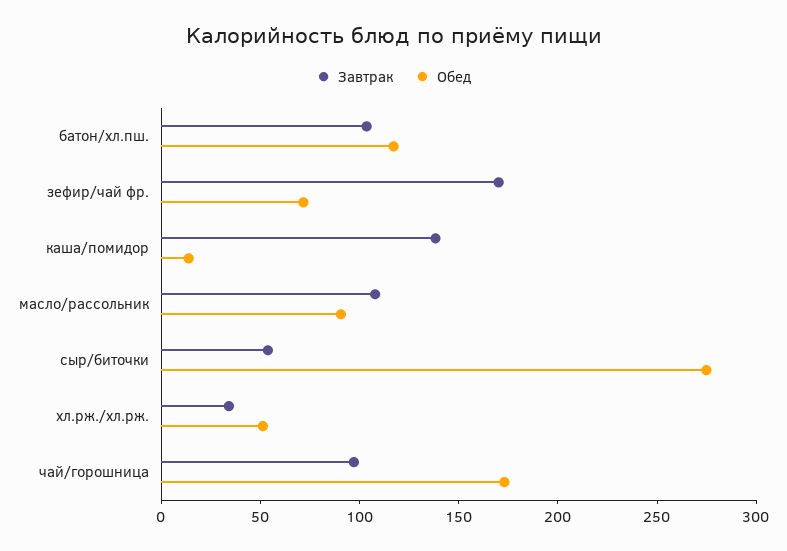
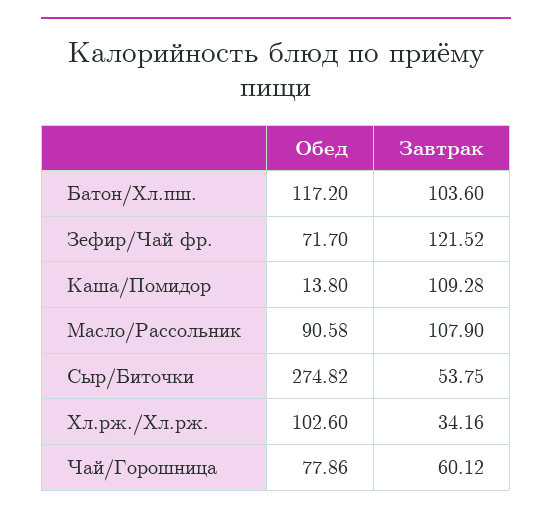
  {
    "Завтрак": {
      "батон/хл.пш.": 103.6,
-     "зефир/чай фр.": 170,
+     "зефир/чай фр.": 121.52,
-     "каша/помидор": 140,
+     "каша/помидор": 109.28,
      "масло/рассольник": 107.9,
      "сыр/биточки": 53.75,
      "хл.рж./хл.рж.": 34.16,
-     "чай/горошница": 100
+     "чай/горошница": 60.12
    },
    "Обед": {
      "батон/хл.пш.": 117.2,
      "зефир/чай фр.": 71.7,
      "каша/помидор": 13.8,
      "масло/рассольник": 90.58,
      "сыр/биточки": 274.82,
-     "хл.рж./хл.рж.": 50,
+     "хл.рж./хл.рж.": 102.6,
-     "чай/горошница": 170
+     "чай/горошница": 77.86
    }
  }

